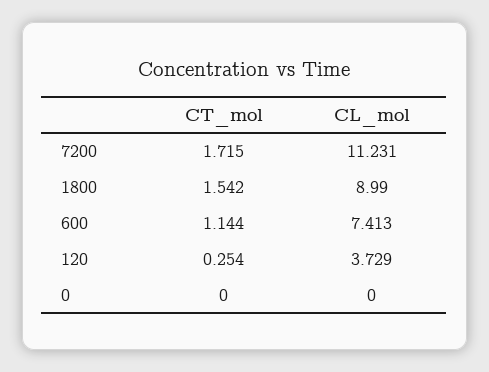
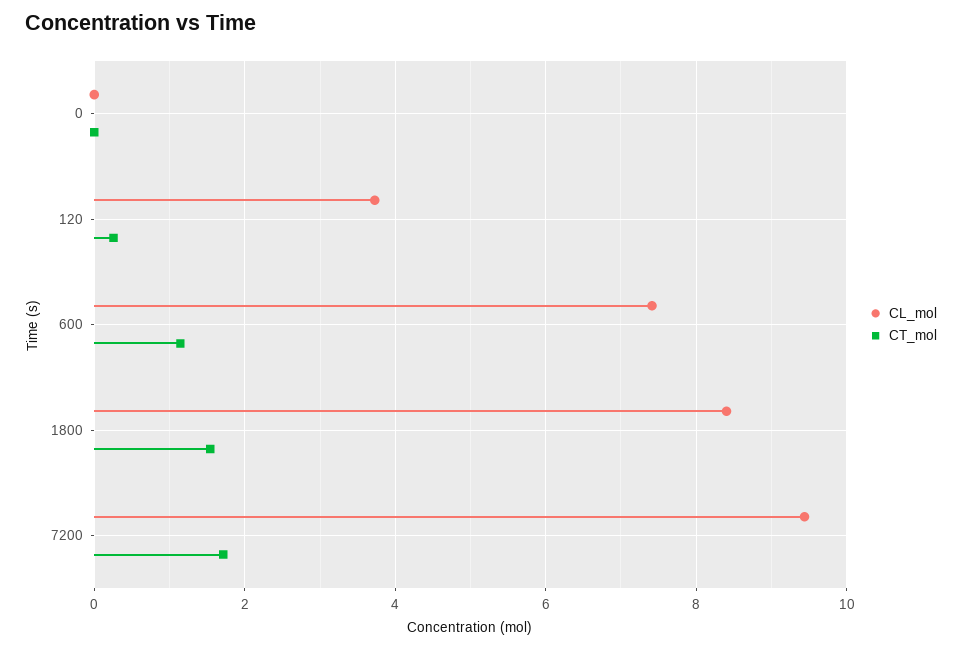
  {
    "CT_mol": {
      "7200": 1.715,
      "1800": 1.542,
      "600": 1.144,
      "120": 0.254,
      "0": 0
    },
    "CL_mol": {
-     "7200": 11.231,
+     "7200": 9.4,
-     "1800": 8.99,
+     "1800": 8.4,
      "600": 7.413,
      "120": 3.729,
      "0": 0
    }
  }

